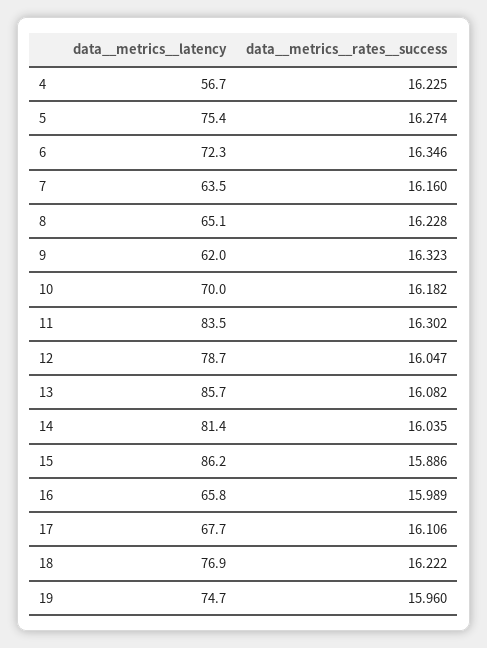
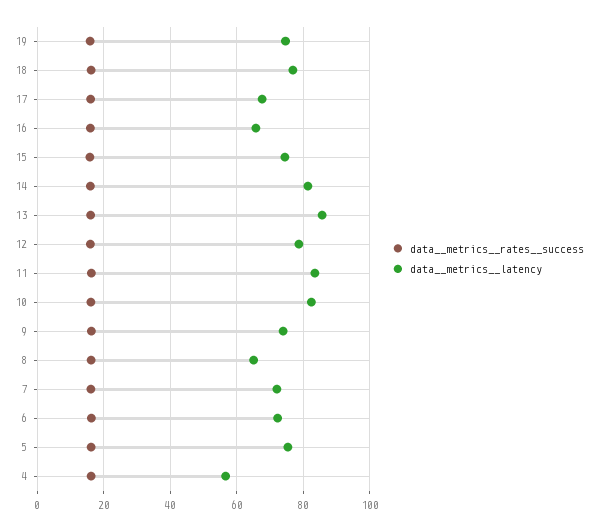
  {
    "data__metrics__latency": {
      "4": 56.7,
      "5": 75.4,
      "6": 72.3,
-     "7": 63.5,
+     "7": 72,
      "8": 65.1,
-     "9": 62,
+     "9": 74,
-     "10": 70,
+     "10": 82,
      "11": 83.5,
      "12": 78.7,
      "13": 85.7,
      "14": 81.4,
-     "15": 86.2,
+     "15": 74,
      "16": 65.8,
      "17": 67.7,
      "18": 76.9,
      "19": 74.7
    },
    "data__metrics__rates__success": {
      "4": 16.225,
      "5": 16.274,
      "6": 16.346,
      "7": 16.16,
      "8": 16.228,
      "9": 16.323,
      "10": 16.182,
      "11": 16.302,
      "12": 16.047,
      "13": 16.082,
      "14": 16.035,
      "15": 15.886,
      "16": 15.989,
      "17": 16.106,
      "18": 16.222,
      "19": 15.96
    }
  }

